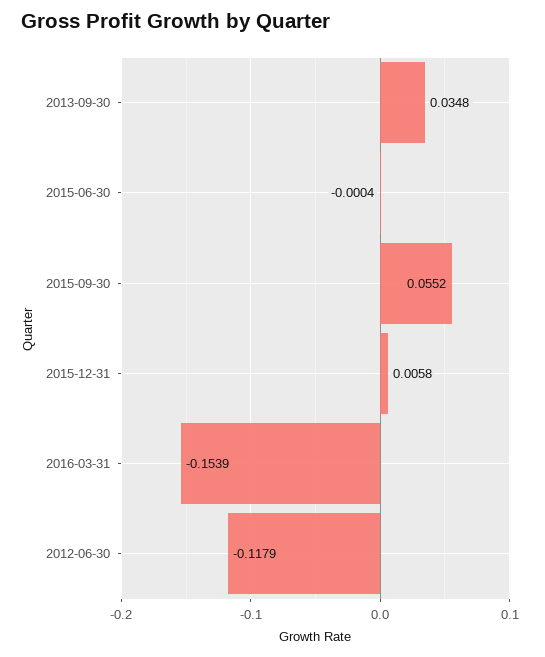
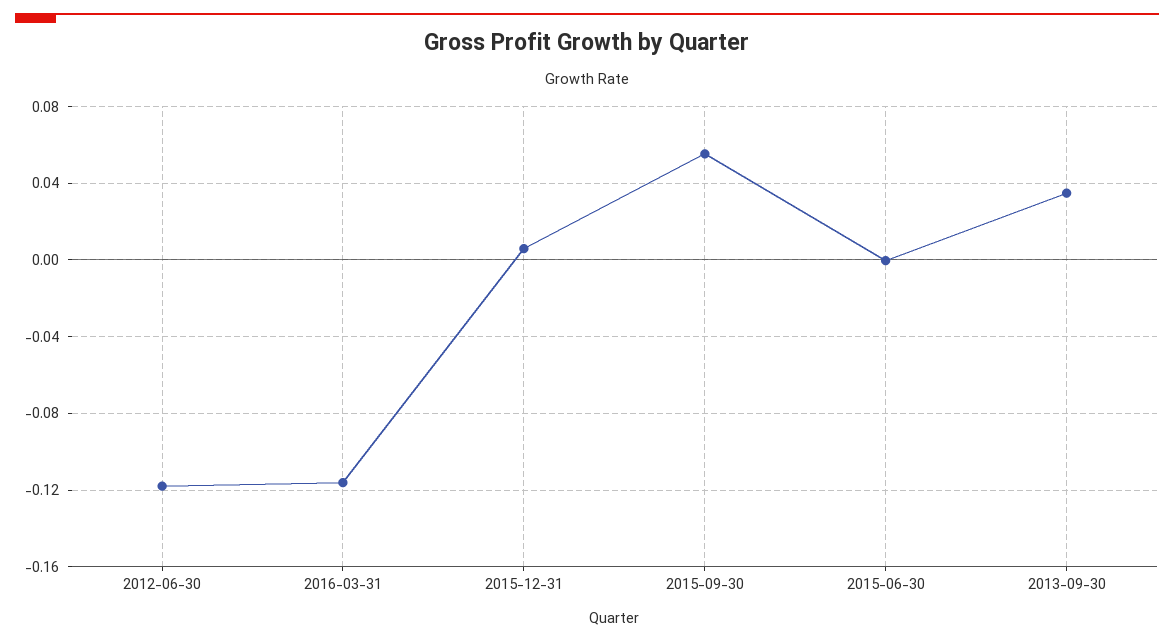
  {
    "2013-09-30": 0.0348,
    "2015-06-30": -0.0004,
    "2015-09-30": 0.0552,
    "2015-12-31": 0.0058,
-   "2016-03-31": -0.1539,
+   "2016-03-31": -0.115,
    "2012-06-30": -0.1179
  }

